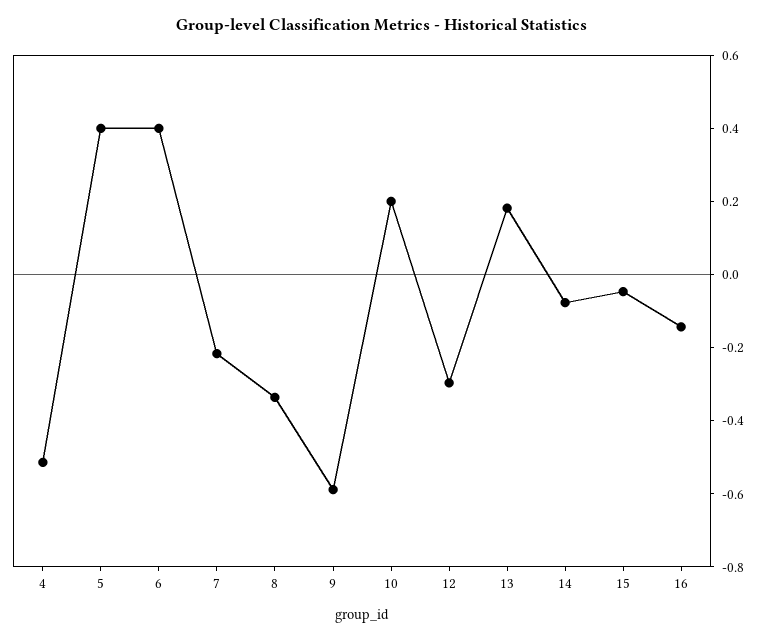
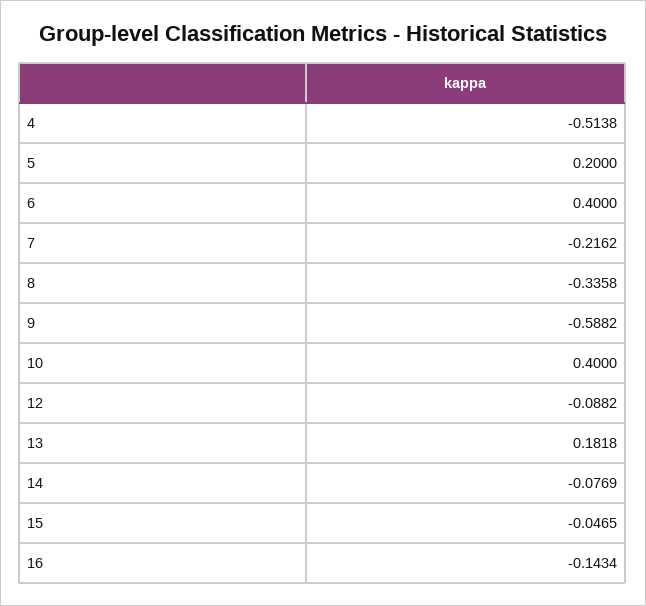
  {
    "4": -0.5138,
-   "5": 0.4,
+   "5": 0.2,
    "6": 0.4,
    "7": -0.2162,
    "8": -0.3358,
    "9": -0.5882,
-   "10": 0.2,
+   "10": 0.4,
-   "12": -0.3,
+   "12": -0.0882,
    "13": 0.1818,
    "14": -0.0769,
    "15": -0.0465,
    "16": -0.1434
  }

